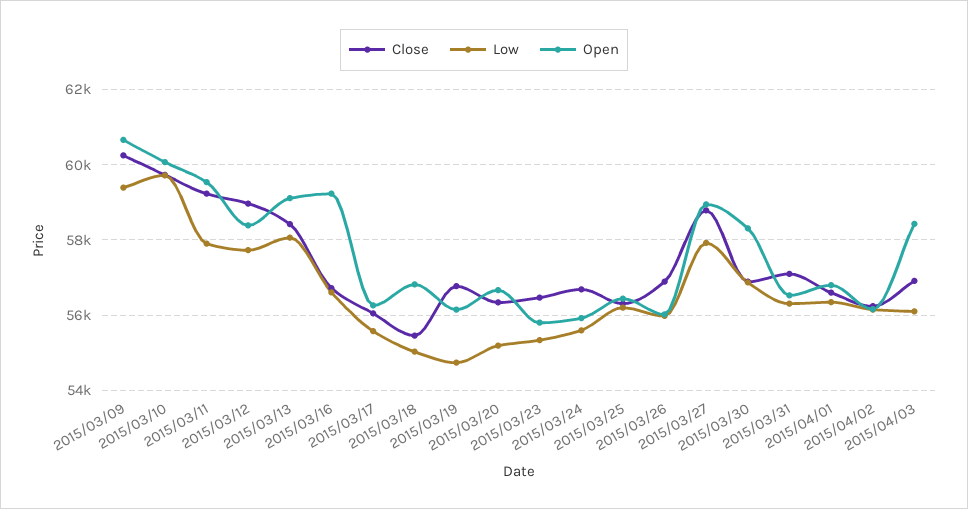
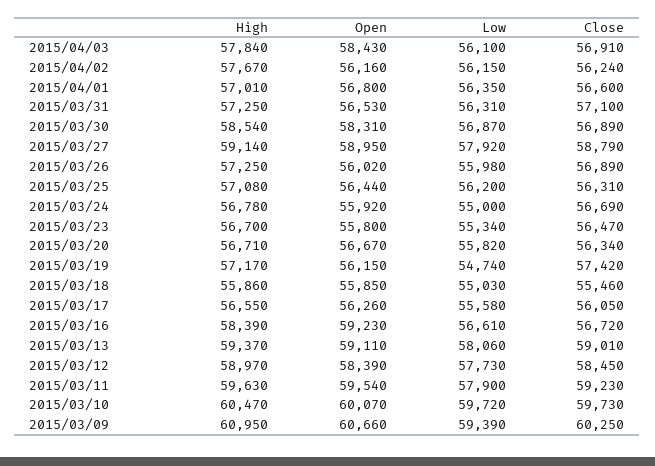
  {
    "Close": {
      "2015/03/09": 60250,
      "2015/03/10": 59730,
      "2015/03/11": 59230,
-     "2015/03/12": 59000,
+     "2015/03/12": 58450,
-     "2015/03/13": 58400,
+     "2015/03/13": 59010,
      "2015/03/16": 56720,
      "2015/03/17": 56050,
      "2015/03/18": 55460,
-     "2015/03/19": 56800,
+     "2015/03/19": 57420,
      "2015/03/20": 56340,
      "2015/03/23": 56470,
      "2015/03/24": 56690,
      "2015/03/25": 56310,
      "2015/03/26": 56890,
      "2015/03/27": 58790,
      "2015/03/30": 56890,
      "2015/03/31": 57100,
      "2015/04/01": 56600,
      "2015/04/02": 56240,
      "2015/04/03": 56910
    },
    "Low": {
      "2015/03/09": 59390,
      "2015/03/10": 59720,
      "2015/03/11": 57900,
      "2015/03/12": 57730,
      "2015/03/13": 58060,
      "2015/03/16": 56610,
      "2015/03/17": 55580,
      "2015/03/18": 55030,
      "2015/03/19": 54740,
-     "2015/03/20": 55200,
+     "2015/03/20": 55820,
      "2015/03/23": 55340,
-     "2015/03/24": 55600,
+     "2015/03/24": 55000,
      "2015/03/25": 56200,
      "2015/03/26": 55980,
      "2015/03/27": 57920,
      "2015/03/30": 56870,
      "2015/03/31": 56310,
      "2015/04/01": 56350,
      "2015/04/02": 56150,
      "2015/04/03": 56100
    },
    "Open": {
      "2015/03/09": 60660,
      "2015/03/10": 60070,
      "2015/03/11": 59540,
      "2015/03/12": 58390,
      "2015/03/13": 59110,
      "2015/03/16": 59230,
      "2015/03/17": 56260,
-     "2015/03/18": 56800,
+     "2015/03/18": 55850,
      "2015/03/19": 56150,
      "2015/03/20": 56670,
      "2015/03/23": 55800,
      "2015/03/24": 55920,
      "2015/03/25": 56440,
      "2015/03/26": 56020,
      "2015/03/27": 58950,
      "2015/03/30": 58310,
      "2015/03/31": 56530,
      "2015/04/01": 56800,
      "2015/04/02": 56160,
      "2015/04/03": 58430
-   }
+   },
+   "High": {
+     "2015/04/03": 57840,
+     "2015/04/02": 57670,
+     "2015/04/01": 57010,
+     "2015/03/31": 57250,
+     "2015/03/30": 58540,
+     "2015/03/27": 59140,
+     "2015/03/26": 57250,
+     "2015/03/25": 57080,
+     "2015/03/24": 56780,
+     "2015/03/23": 56700,
+     "2015/03/20": 56710,
+     "2015/03/19": 57170,
+     "2015/03/18": 55860,
+     "2015/03/17": 56550,
+     "2015/03/16": 58390,
+     "2015/03/13": 59370,
+     "2015/03/12": 58970,
+     "2015/03/11": 59630,
+     "2015/03/10": 60470,
+     "2015/03/09": 60950
+   }
  }

